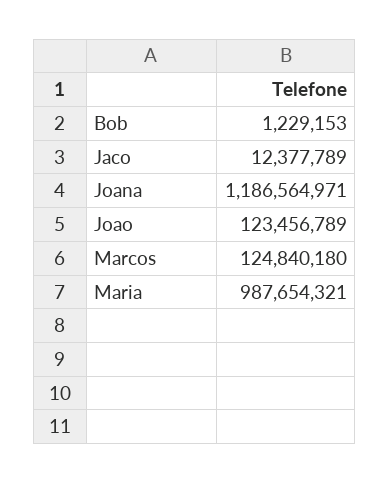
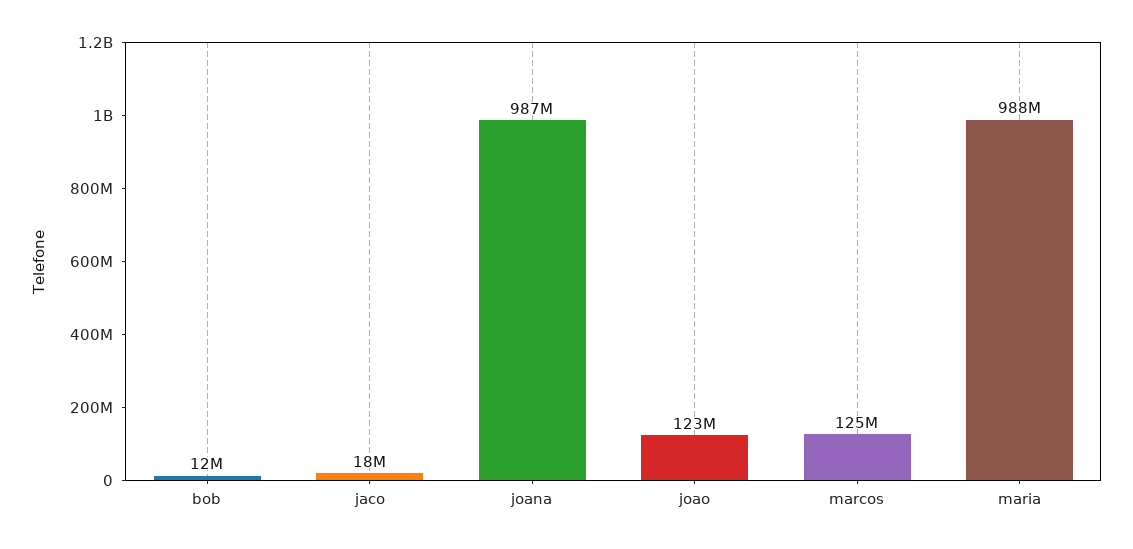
  {
-   "Bob": 1229153,
+   "Bob": 12000000,
-   "Jaco": 12377789,
+   "Jaco": 18000000,
-   "Joana": 1186564971,
+   "Joana": 987000000,
    "Joao": 123456789,
    "Marcos": 124840180,
    "Maria": 987654321
  }

